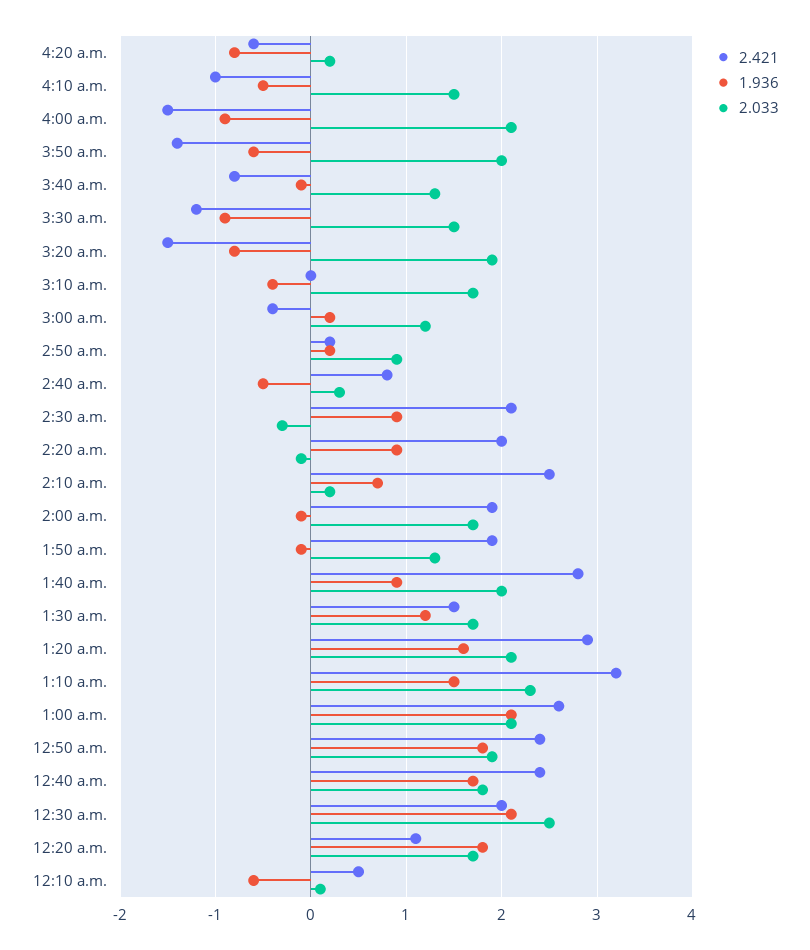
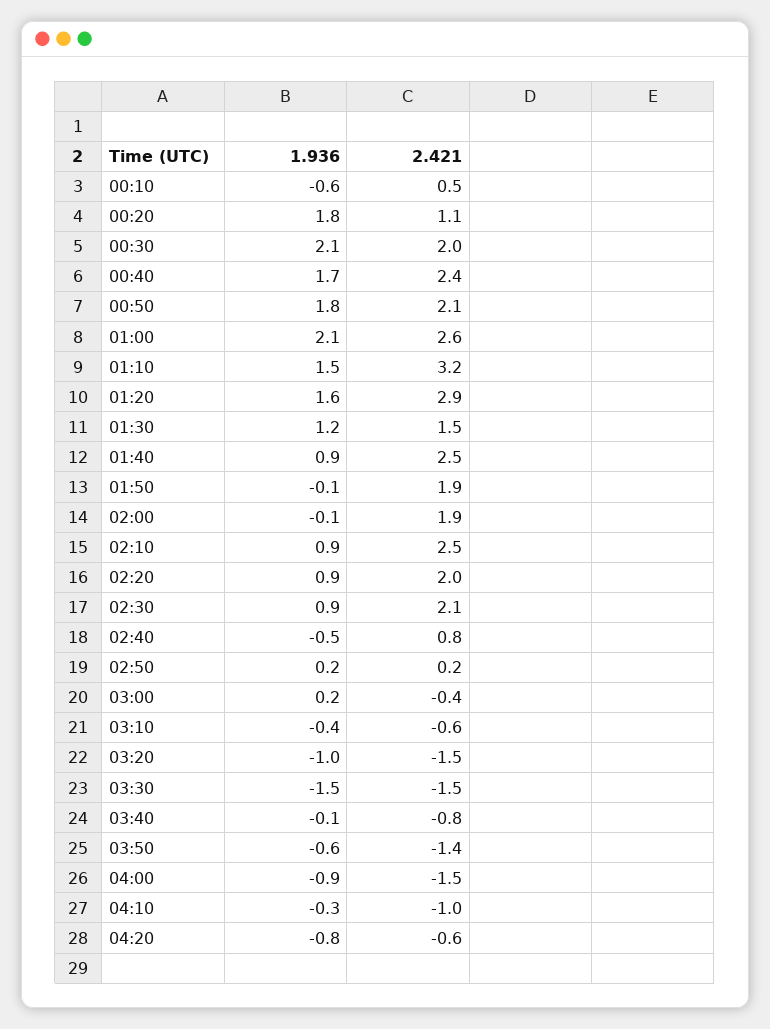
  {
    "2.421": {
      "4:20 a.m.": -0.6,
      "4:10 a.m.": -1,
      "4:00 a.m.": -1.5,
      "3:50 a.m.": -1.4,
      "3:40 a.m.": -0.8,
-     "3:30 a.m.": -1.2,
+     "3:30 a.m.": -1.5,
      "3:20 a.m.": -1.5,
-     "3:10 a.m.": 0,
+     "3:10 a.m.": -0.6,
      "3:00 a.m.": -0.4,
      "2:50 a.m.": 0.2,
      "2:40 a.m.": 0.8,
      "2:30 a.m.": 2.1,
      "2:20 a.m.": 2,
      "2:10 a.m.": 2.5,
      "2:00 a.m.": 1.9,
      "1:50 a.m.": 1.9,
-     "1:40 a.m.": 2.8,
+     "1:40 a.m.": 2.5,
      "1:30 a.m.": 1.5,
      "1:20 a.m.": 2.9,
      "1:10 a.m.": 3.2,
      "1:00 a.m.": 2.6,
-     "12:50 a.m.": 2.4,
+     "12:50 a.m.": 2.1,
      "12:40 a.m.": 2.4,
      "12:30 a.m.": 2,
      "12:20 a.m.": 1.1,
      "12:10 a.m.": 0.5
    },
    "1.936": {
      "4:20 a.m.": -0.8,
-     "4:10 a.m.": -0.5,
+     "4:10 a.m.": -0.3,
      "4:00 a.m.": -0.9,
      "3:50 a.m.": -0.6,
      "3:40 a.m.": -0.1,
-     "3:30 a.m.": -0.9,
+     "3:30 a.m.": -1.5,
-     "3:20 a.m.": -0.8,
+     "3:20 a.m.": -1,
      "3:10 a.m.": -0.4,
      "3:00 a.m.": 0.2,
      "2:50 a.m.": 0.2,
      "2:40 a.m.": -0.5,
      "2:30 a.m.": 0.9,
      "2:20 a.m.": 0.9,
-     "2:10 a.m.": 0.7,
+     "2:10 a.m.": 0.9,
      "2:00 a.m.": -0.1,
      "1:50 a.m.": -0.1,
      "1:40 a.m.": 0.9,
      "1:30 a.m.": 1.2,
      "1:20 a.m.": 1.6,
      "1:10 a.m.": 1.5,
      "1:00 a.m.": 2.1,
      "12:50 a.m.": 1.8,
      "12:40 a.m.": 1.7,
      "12:30 a.m.": 2.1,
      "12:20 a.m.": 1.8,
      "12:10 a.m.": -0.6
-   },
+   }
-   "2.033": {
-     "4:20 a.m.": 0.2,
-     "4:10 a.m.": 1.5,
-     "4:00 a.m.": 2.1,
-     "3:50 a.m.": 2,
-     "3:40 a.m.": 1.3,
-     "3:30 a.m.": 1.5,
-     "3:20 a.m.": 1.9,
-     "3:10 a.m.": 1.7,
-     "3:00 a.m.": 1.2,
-     "2:50 a.m.": 0.9,
-     "2:40 a.m.": 0.3,
-     "2:30 a.m.": -0.3,
-     "2:20 a.m.": -0.1,
-     "2:10 a.m.": 0.2,
-     "2:00 a.m.": 1.7,
-     "1:50 a.m.": 1.3,
-     "1:40 a.m.": 2,
-     "1:30 a.m.": 1.7,
-     "1:20 a.m.": 2.1,
-     "1:10 a.m.": 2.3,
-     "1:00 a.m.": 2.1,
-     "12:50 a.m.": 1.9,
-     "12:40 a.m.": 1.8,
-     "12:30 a.m.": 2.5,
-     "12:20 a.m.": 1.7,
-     "12:10 a.m.": 0.1
-   }
  }

